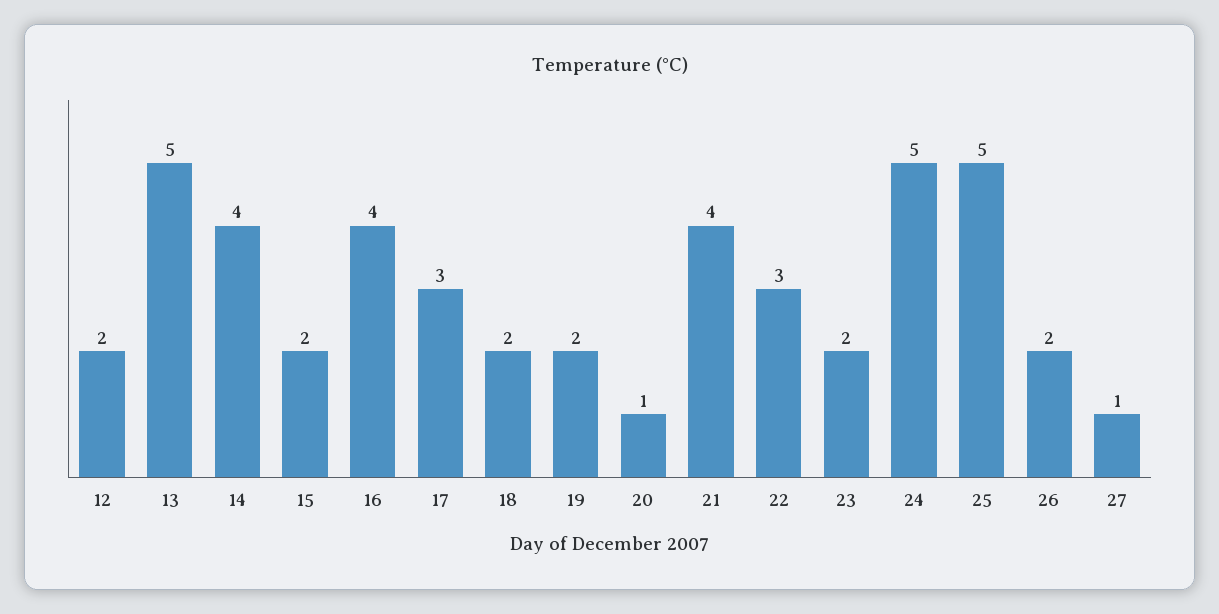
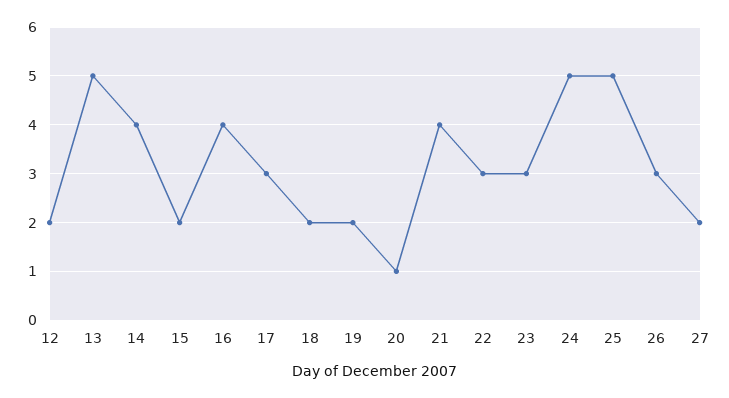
  {
    "12": 2,
    "13": 5,
    "14": 4,
    "15": 2,
    "16": 4,
    "17": 3,
    "18": 2,
    "19": 2,
    "20": 1,
    "21": 4,
    "22": 3,
-   "23": 2,
+   "23": 3,
    "24": 5,
    "25": 5,
-   "26": 2,
+   "26": 3,
-   "27": 1
+   "27": 2
  }

